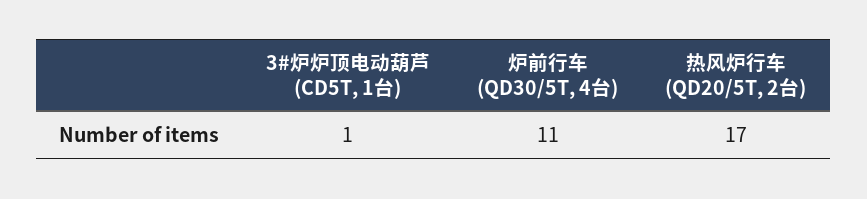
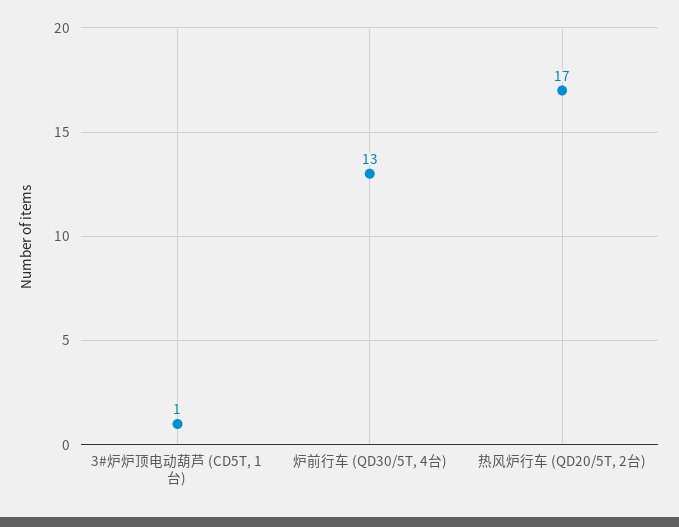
  {
    "3#炉炉顶电动葫芦 (CD5T, 1台)": 1,
-   "炉前行车 (QD30/5T, 4台)": 11,
+   "炉前行车 (QD30/5T, 4台)": 13,
    "热风炉行车 (QD20/5T, 2台)": 17
  }

